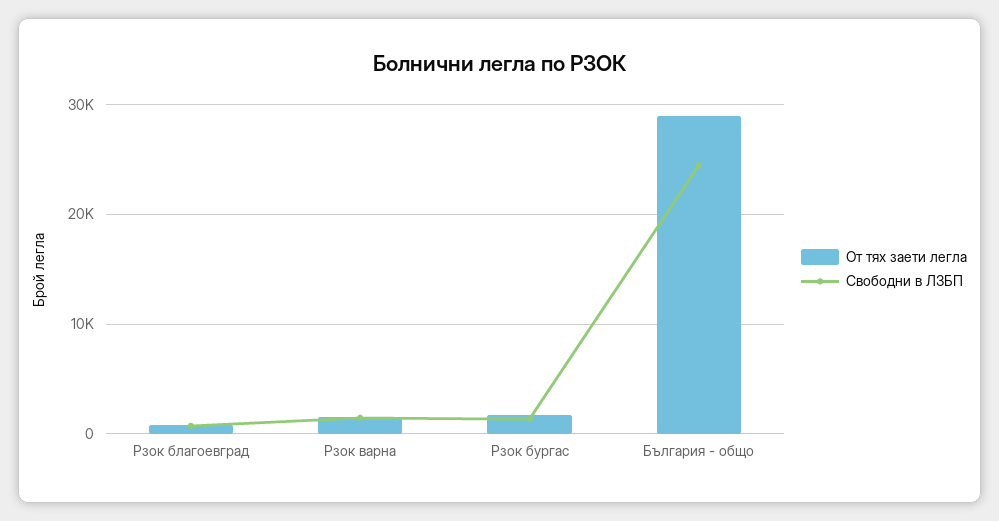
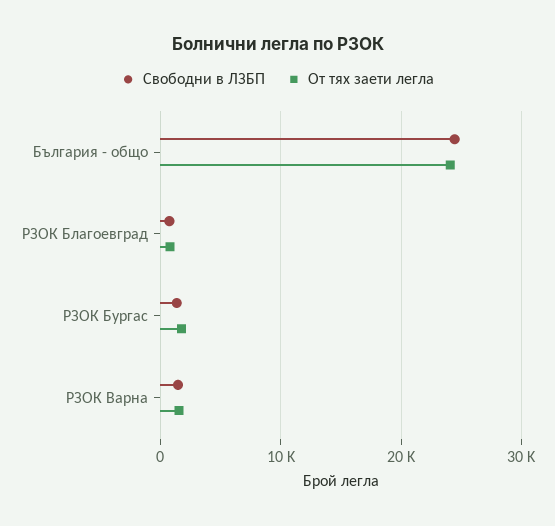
  {
    "От тях заети легла": {
      "Рзок благоевград": 1000,
      "Рзок варна": 2000,
      "Рзок бургас": 2000,
-     "България - общо": 29000
+     "България - общо": 24000
    },
    "Свободни в ЛЗБП": {
      "Рзок благоевград": 1000,
      "Рзок варна": 1000,
      "Рзок бургас": 1000,
      "България - общо": 24000
    }
  }

